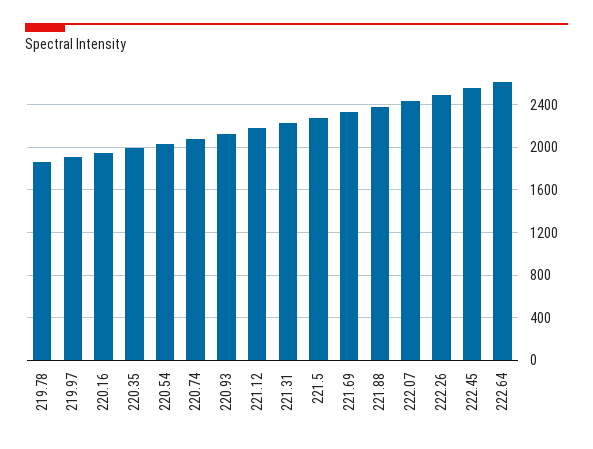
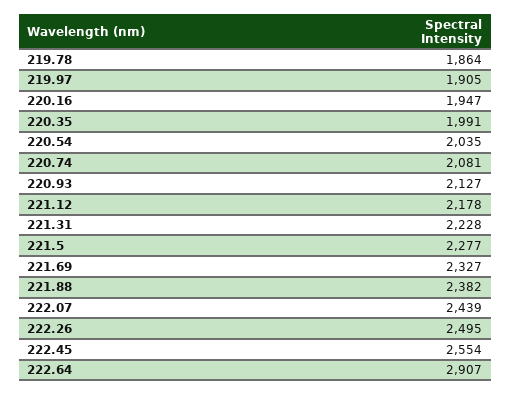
  {
    "219.78": 1864,
    "219.97": 1905,
    "220.16": 1947,
    "220.35": 1991,
    "220.54": 2035,
    "220.74": 2081,
    "220.93": 2127,
    "221.12": 2178,
    "221.31": 2228,
    "221.5": 2277,
    "221.69": 2327,
    "221.88": 2382,
    "222.07": 2439,
    "222.26": 2495,
    "222.45": 2554,
-   "222.64": 2600
+   "222.64": 2907
  }

